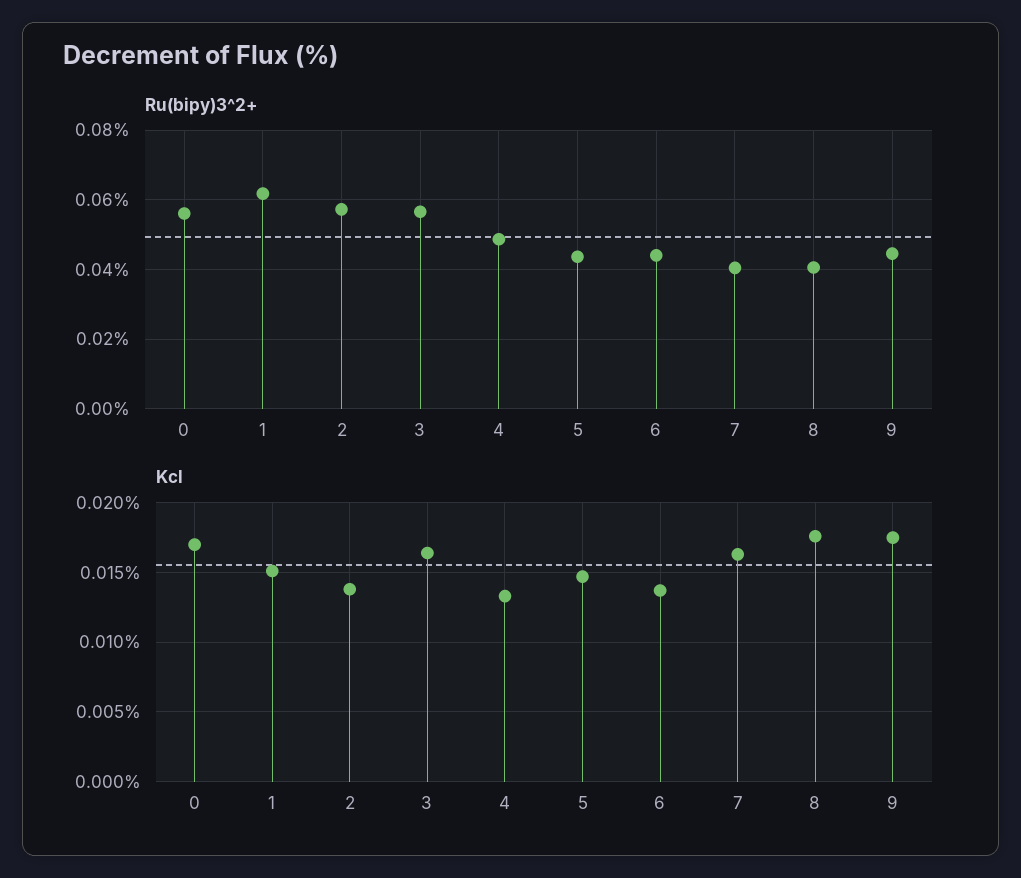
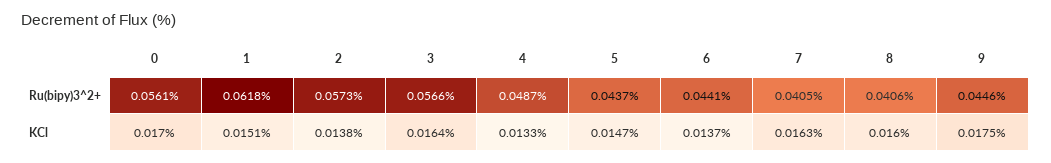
  {
    "Ru(bipy)3^2+": {
      "0": 0.0561,
      "1": 0.0618,
      "2": 0.0573,
      "3": 0.0566,
      "4": 0.0487,
      "5": 0.0437,
      "6": 0.0441,
      "7": 0.0405,
      "8": 0.0406,
      "9": 0.0446
    },
    "Kcl": {
      "0": 0.017,
      "1": 0.0151,
      "2": 0.0138,
      "3": 0.0164,
      "4": 0.0133,
      "5": 0.0147,
      "6": 0.0137,
      "7": 0.0163,
-     "8": 0.0175,
+     "8": 0.016,
      "9": 0.0175
    }
  }

